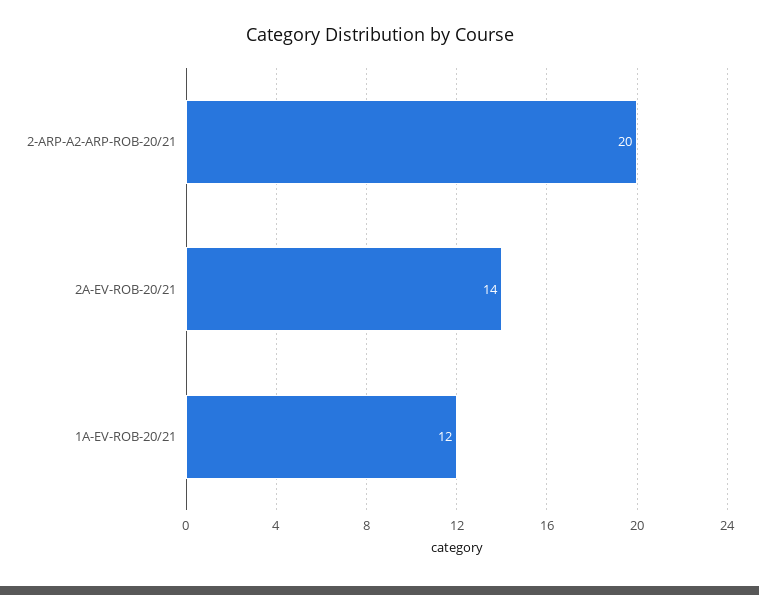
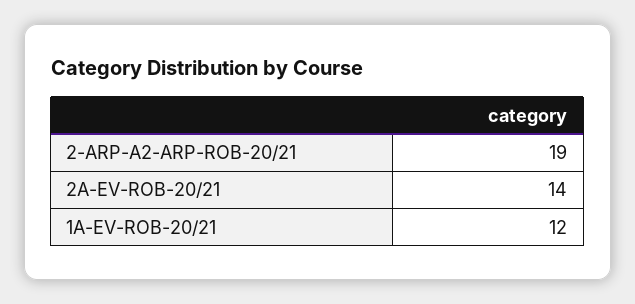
  {
-   "2-ARP-A2-ARP-ROB-20/21": 20,
+   "2-ARP-A2-ARP-ROB-20/21": 19,
    "2A-EV-ROB-20/21": 14,
    "1A-EV-ROB-20/21": 12
  }

